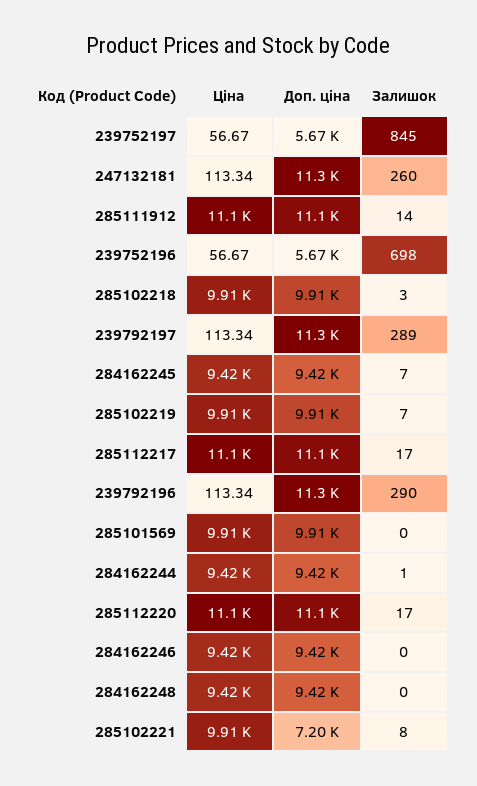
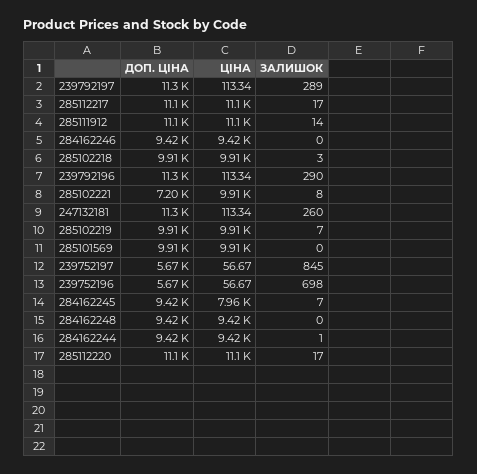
  {
    "Ціна": {
      "239752197": 56.67,
      "247132181": 113.34,
      "285111912": 11100,
      "239752196": 56.67,
      "285102218": 9910,
      "239792197": 113.34,
-     "284162245": 9420,
+     "284162245": 7960,
      "285102219": 9910,
      "285112217": 11100,
      "239792196": 113.34,
      "285101569": 9910,
      "284162244": 9420,
      "285112220": 11100,
      "284162246": 9420,
      "284162248": 9420,
      "285102221": 9910
    },
    "Доп. ціна": {
      "239752197": 5670,
      "247132181": 11300,
      "285111912": 11100,
      "239752196": 5670,
      "285102218": 9910,
      "239792197": 11300,
      "284162245": 9420,
      "285102219": 9910,
      "285112217": 11100,
      "239792196": 11300,
      "285101569": 9910,
      "284162244": 9420,
      "285112220": 11100,
      "284162246": 9420,
      "284162248": 9420,
      "285102221": 7200
    },
    "Залишок": {
      "239752197": 845,
      "247132181": 260,
      "285111912": 14,
      "239752196": 698,
      "285102218": 3,
      "239792197": 289,
      "284162245": 7,
      "285102219": 7,
      "285112217": 17,
      "239792196": 290,
      "285101569": 0,
      "284162244": 1,
      "285112220": 17,
      "284162246": 0,
      "284162248": 0,
      "285102221": 8
    }
  }

